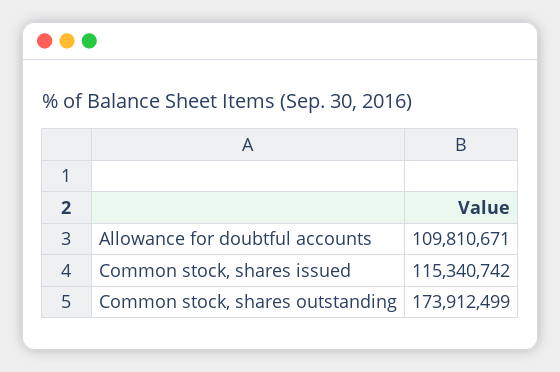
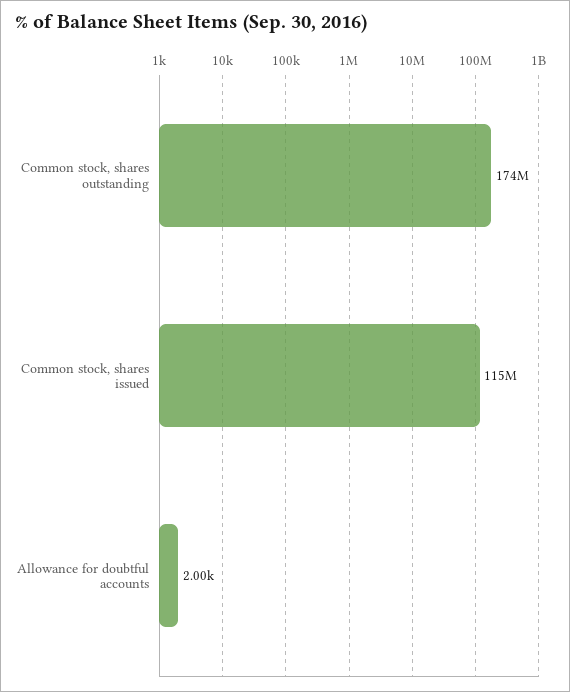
  {
-   "Allowance for doubtful accounts": 109810671,
+   "Allowance for doubtful accounts": 2000,
    "Common stock, shares issued": 115340742,
    "Common stock, shares outstanding": 173912499
  }

